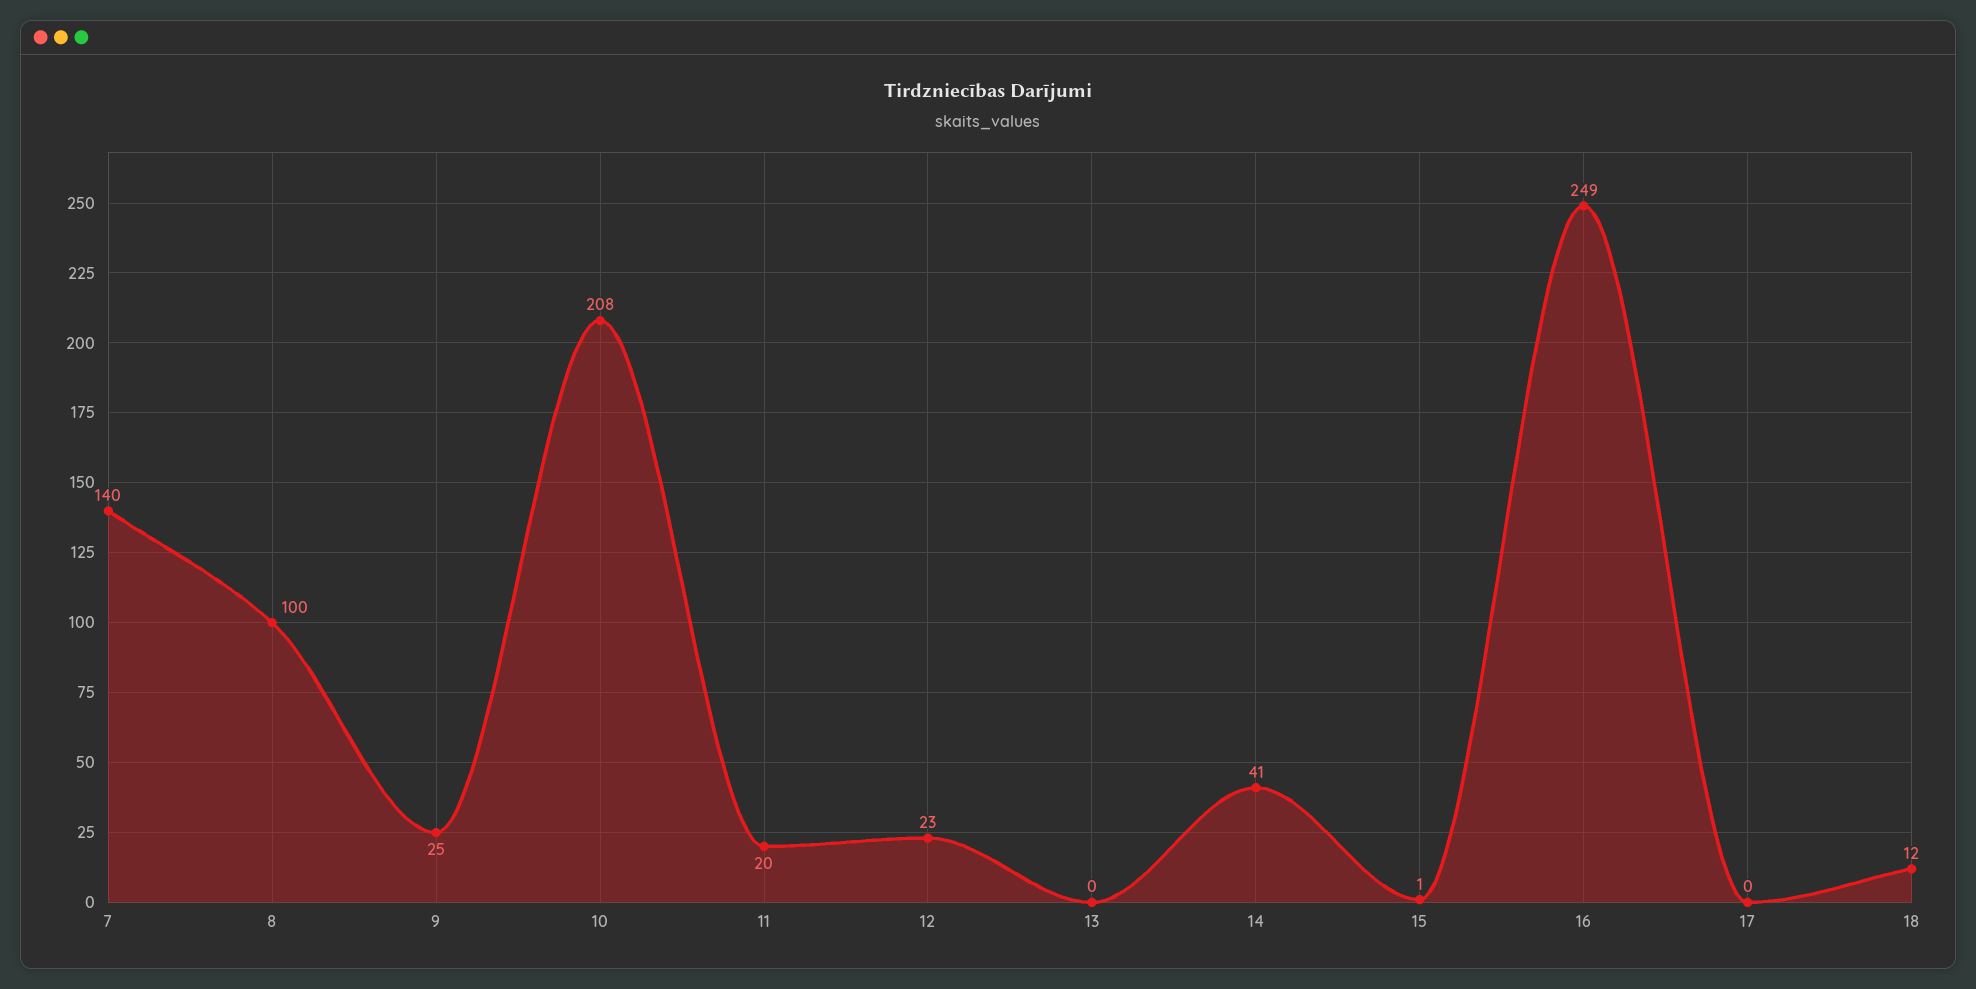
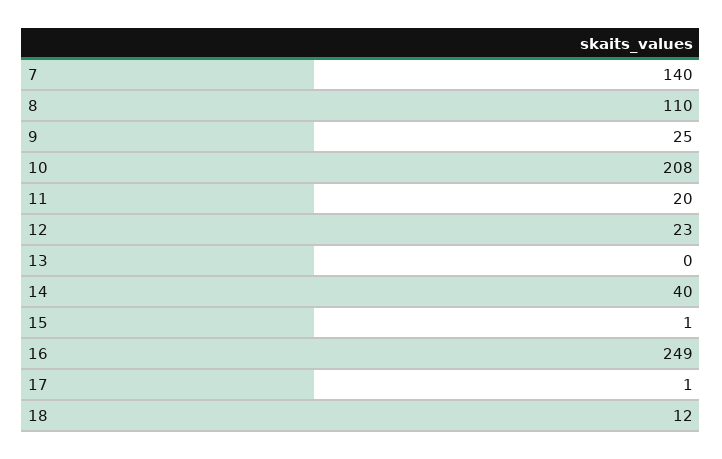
  {
    "7": 140,
-   "8": 100,
+   "8": 110,
    "9": 25,
    "10": 208,
    "11": 20,
    "12": 23,
    "13": 0,
-   "14": 41,
+   "14": 40,
    "15": 1,
    "16": 249,
-   "17": 0,
+   "17": 1,
    "18": 12
  }

